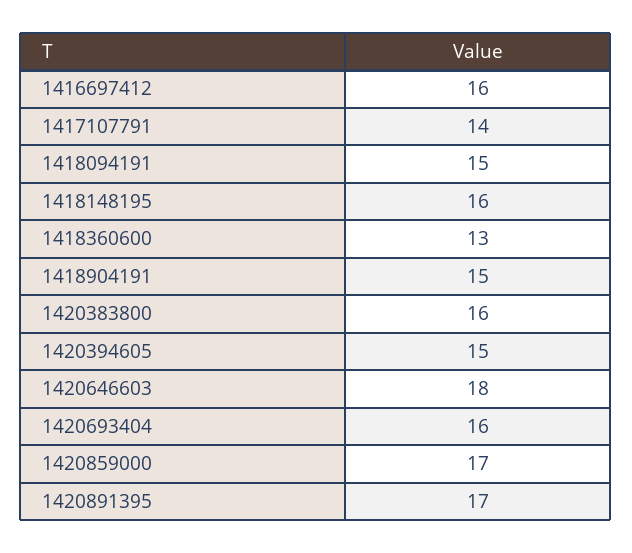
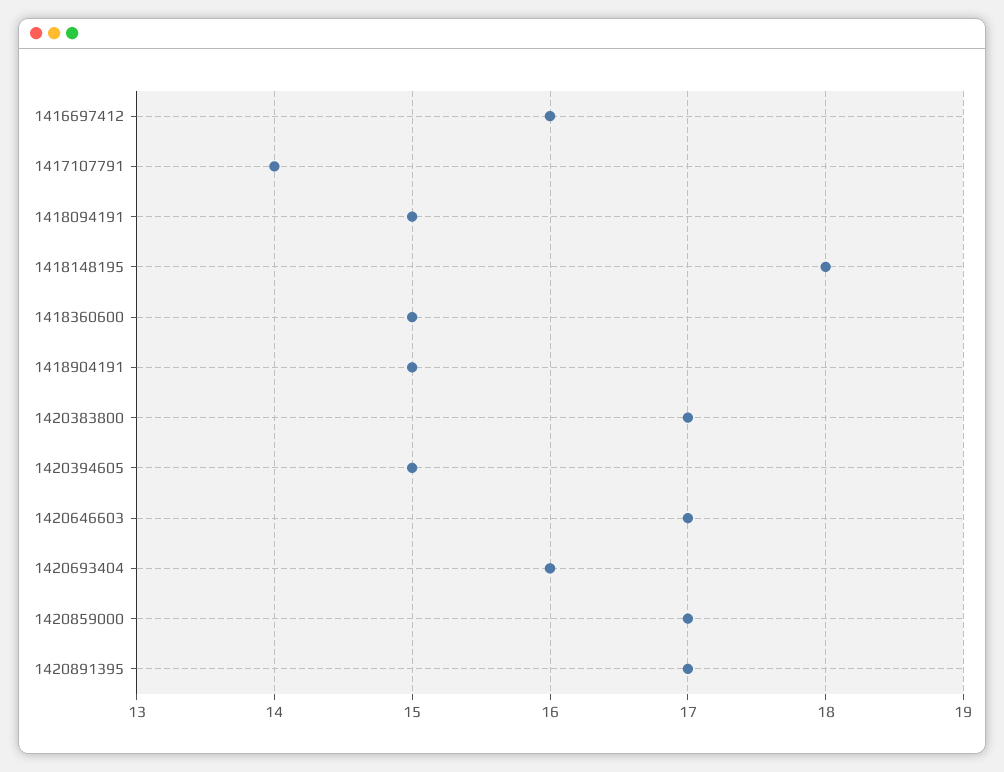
  {
    "1416697412": 16,
    "1417107791": 14,
    "1418094191": 15,
-   "1418148195": 16,
+   "1418148195": 18,
-   "1418360600": 13,
+   "1418360600": 15,
    "1418904191": 15,
-   "1420383800": 16,
+   "1420383800": 17,
    "1420394605": 15,
-   "1420646603": 18,
+   "1420646603": 17,
    "1420693404": 16,
    "1420859000": 17,
    "1420891395": 17
  }

